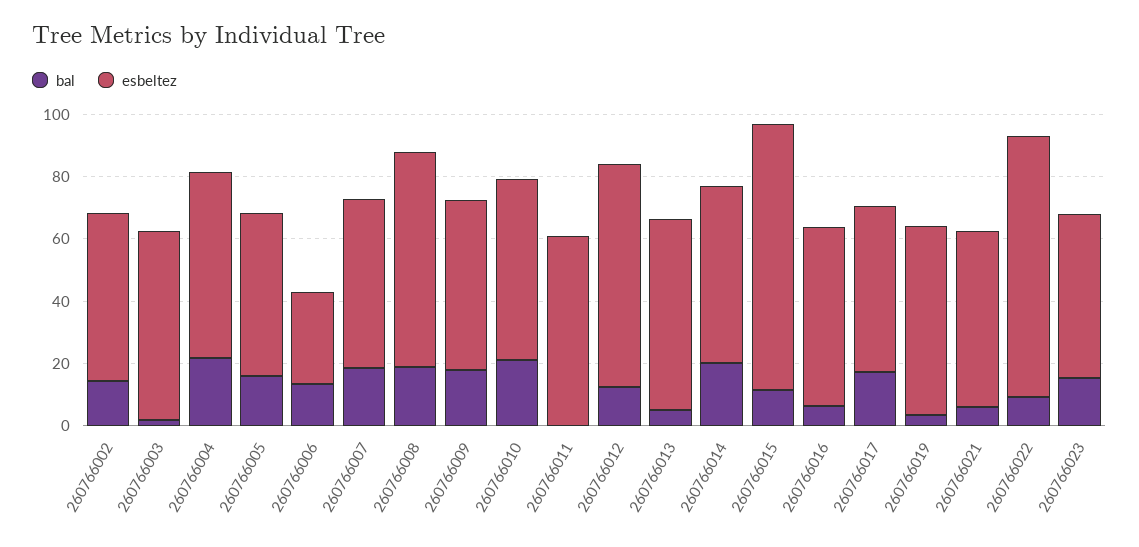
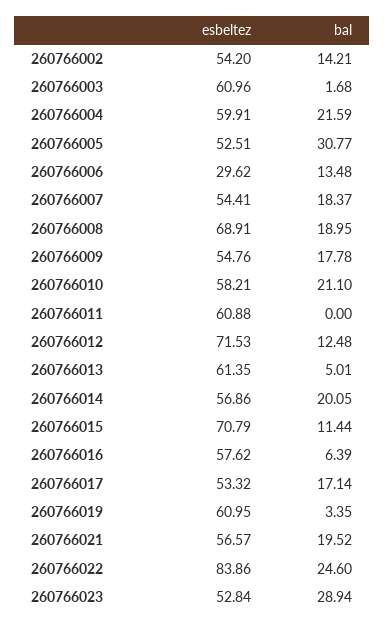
  {
    "bal": {
      "260766002": 14.21,
      "260766003": 1.68,
      "260766004": 21.59,
-     "260766005": 15,
+     "260766005": 30.77,
      "260766006": 13.48,
      "260766007": 18.37,
      "260766008": 18.95,
      "260766009": 17.78,
      "260766010": 21.1,
      "260766011": 0,
      "260766012": 12.48,
      "260766013": 5.01,
      "260766014": 20.05,
      "260766015": 11.44,
      "260766016": 6.39,
      "260766017": 17.14,
      "260766019": 3.35,
-     "260766021": 5,
+     "260766021": 19.52,
-     "260766022": 10,
+     "260766022": 24.6,
-     "260766023": 15
+     "260766023": 28.94
    },
    "esbeltez": {
      "260766002": 54.2,
      "260766003": 60.96,
      "260766004": 59.91,
      "260766005": 52.51,
      "260766006": 29.62,
      "260766007": 54.41,
      "260766008": 68.91,
      "260766009": 54.76,
      "260766010": 58.21,
      "260766011": 60.88,
      "260766012": 71.53,
      "260766013": 61.35,
      "260766014": 56.86,
-     "260766015": 85,
+     "260766015": 70.79,
      "260766016": 57.62,
      "260766017": 53.32,
      "260766019": 60.95,
      "260766021": 56.57,
      "260766022": 83.86,
      "260766023": 52.84
    }
  }

